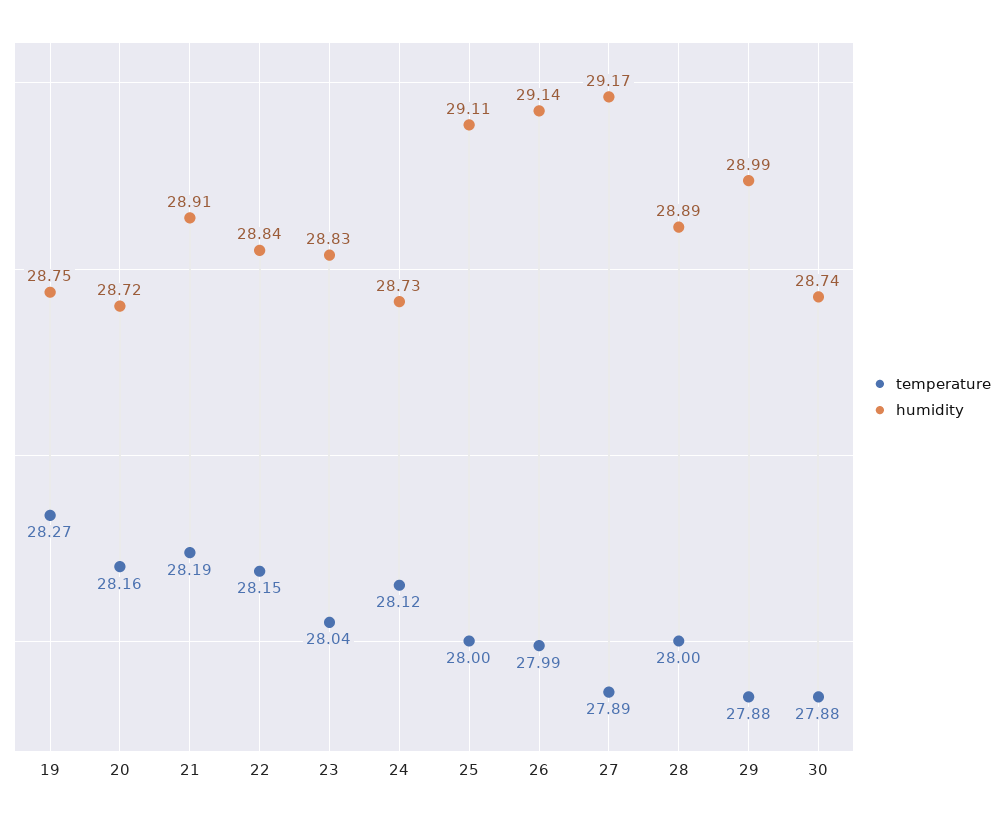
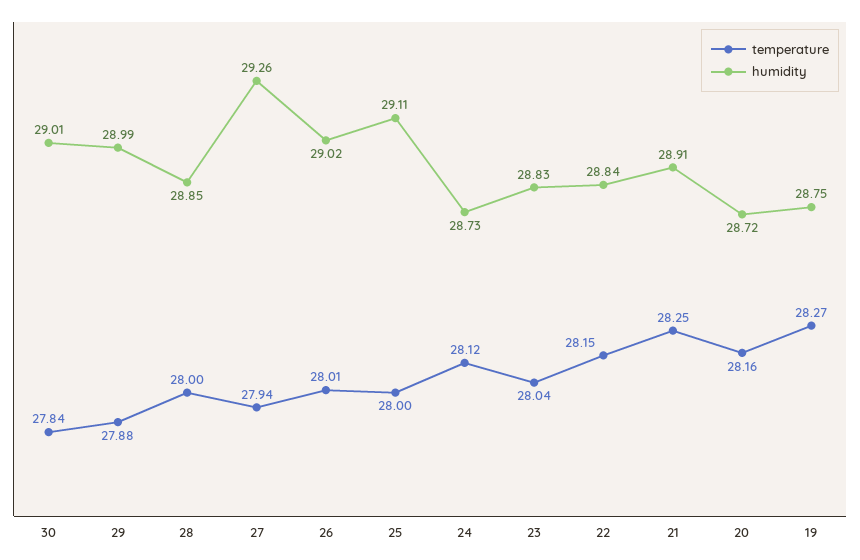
  {
    "temperature": {
      "19": 28.27,
      "20": 28.16,
-     "21": 28.19,
+     "21": 28.25,
      "22": 28.15,
      "23": 28.04,
      "24": 28.12,
      "25": 28,
-     "26": 27.99,
+     "26": 28.01,
-     "27": 27.89,
+     "27": 27.94,
      "28": 28,
      "29": 27.88,
-     "30": 27.88
+     "30": 27.84
    },
    "humidity": {
      "19": 28.75,
      "20": 28.72,
      "21": 28.91,
      "22": 28.84,
      "23": 28.83,
      "24": 28.73,
      "25": 29.11,
-     "26": 29.14,
+     "26": 29.02,
-     "27": 29.17,
+     "27": 29.26,
-     "28": 28.89,
+     "28": 28.85,
      "29": 28.99,
-     "30": 28.74
+     "30": 29.01
    }
  }

